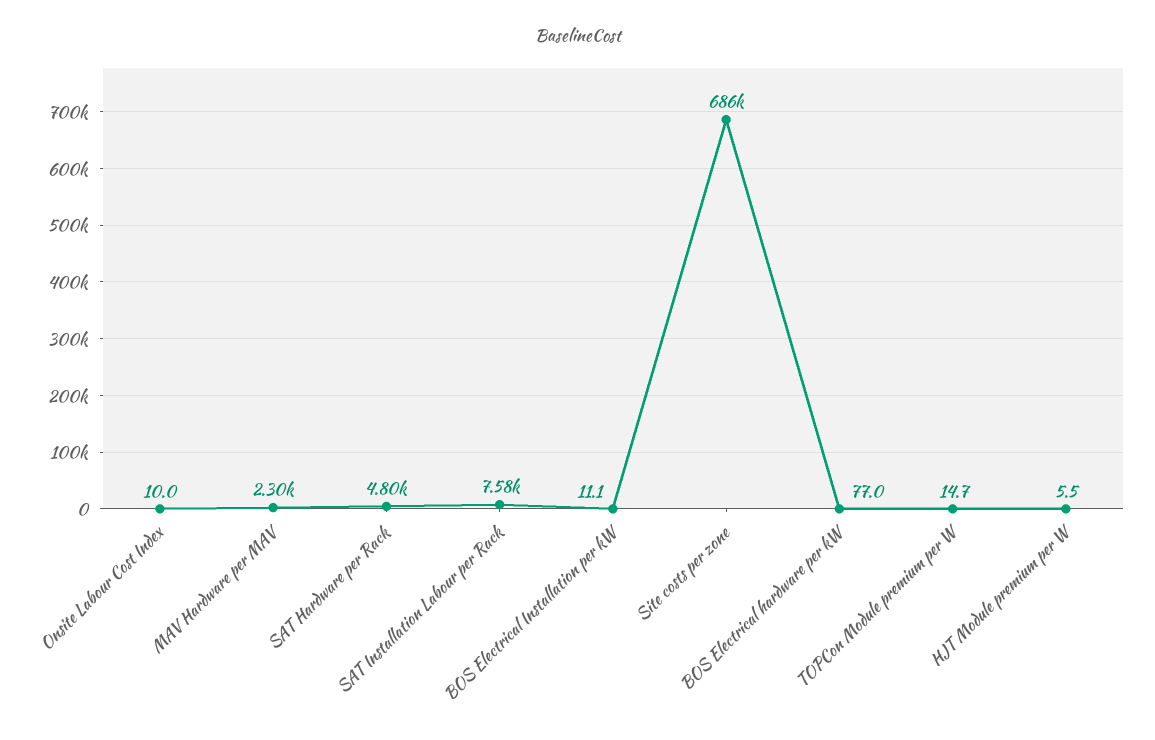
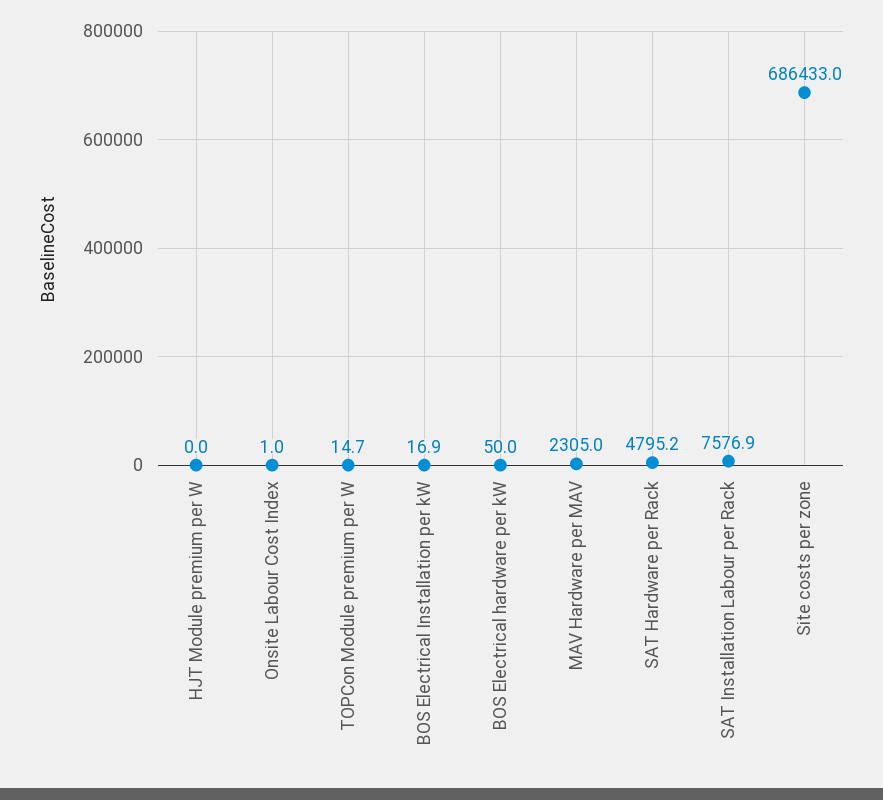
  {
-   "Onsite Labour Cost Index": 10,
+   "Onsite Labour Cost Index": 1,
    "MAV Hardware per MAV": 2305,
    "SAT Hardware per Rack": 4795.2,
    "SAT Installation Labour per Rack": 7576.9,
-   "BOS Electrical Installation per kW": 11.1,
+   "BOS Electrical Installation per kW": 16.9,
    "Site costs per zone": 686433,
-   "BOS Electrical hardware per kW": 77,
+   "BOS Electrical hardware per kW": 50,
    "TOPCon Module premium per W": 14.7,
-   "HJT Module premium per W": 5.5
+   "HJT Module premium per W": 0
  }

